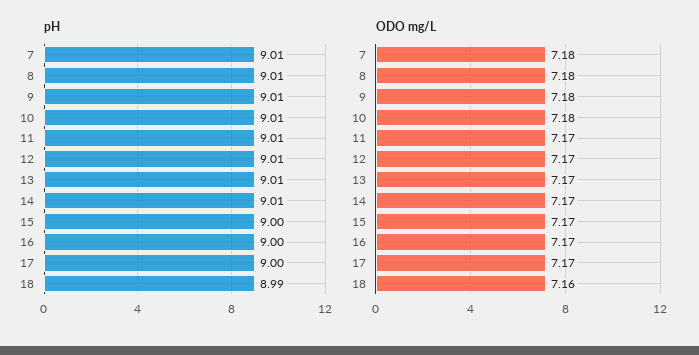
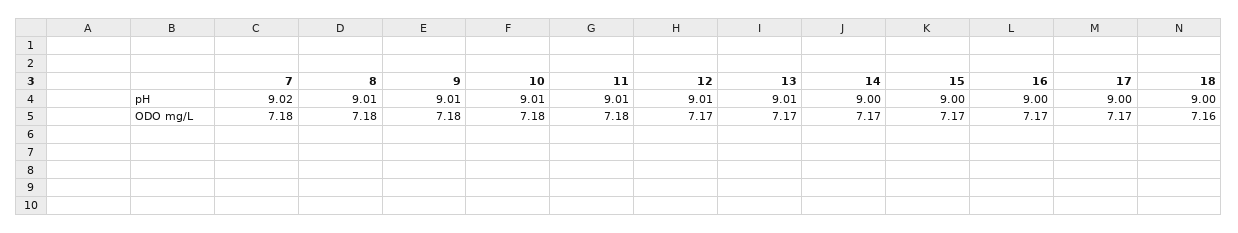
  {
    "pH": {
-     "7": 9.01,
+     "7": 9.02,
      "8": 9.01,
      "9": 9.01,
      "10": 9.01,
      "11": 9.01,
      "12": 9.01,
      "13": 9.01,
-     "14": 9.01,
+     "14": 9,
      "15": 9,
      "16": 9,
      "17": 9,
-     "18": 8.99
+     "18": 9
    },
    "ODO mg/L": {
      "7": 7.18,
      "8": 7.18,
      "9": 7.18,
      "10": 7.18,
-     "11": 7.17,
+     "11": 7.18,
      "12": 7.17,
      "13": 7.17,
      "14": 7.17,
      "15": 7.17,
      "16": 7.17,
      "17": 7.17,
      "18": 7.16
    }
  }

